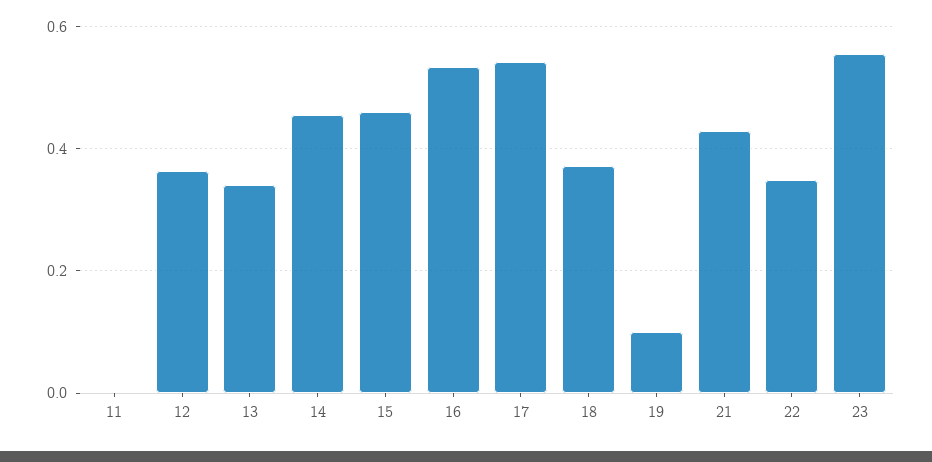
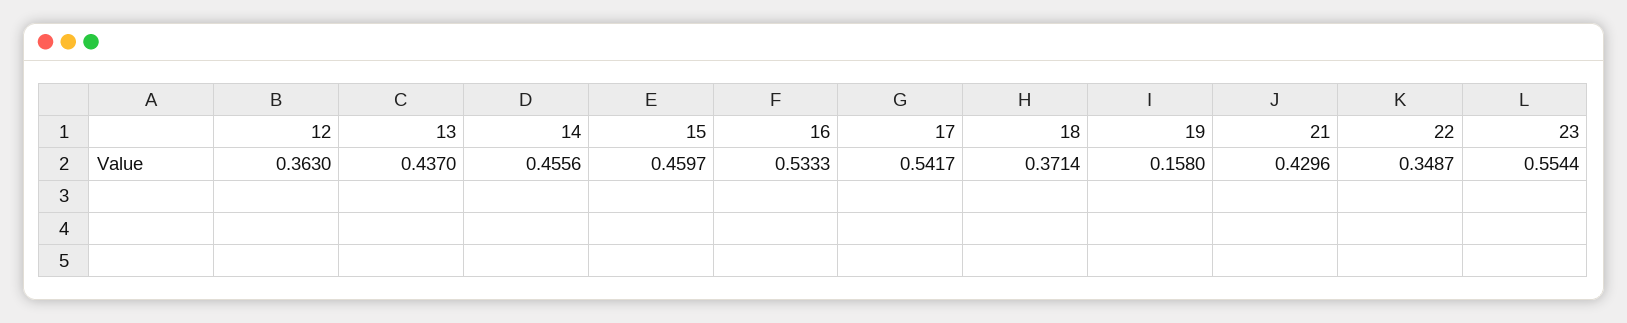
  {
-   "11": 0,
    "12": 0.363,
-   "13": 0.34,
+   "13": 0.437,
    "14": 0.4556,
    "15": 0.4597,
    "16": 0.5333,
    "17": 0.5417,
    "18": 0.3714,
-   "19": 0.1,
+   "19": 0.158,
    "21": 0.4296,
    "22": 0.3487,
    "23": 0.5544
  }

